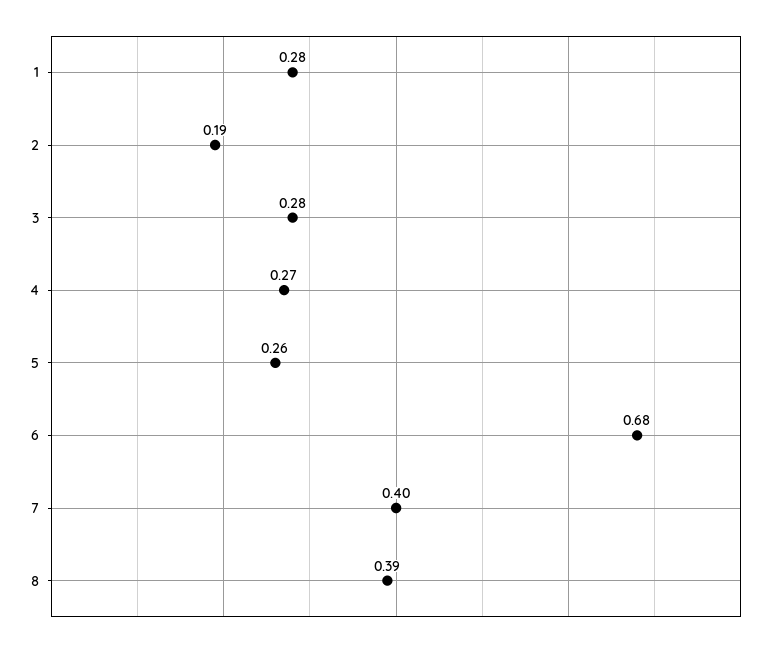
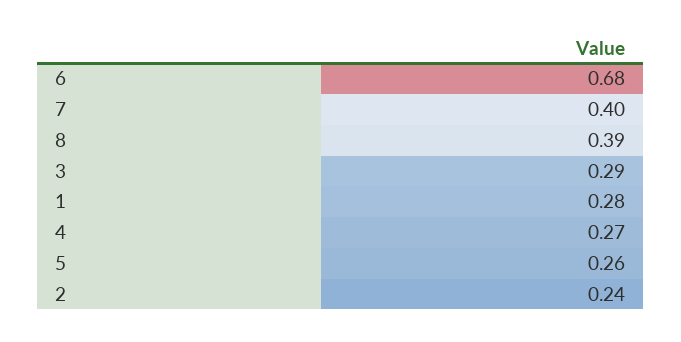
  {
    "1": 0.28,
-   "2": 0.19,
+   "2": 0.24,
-   "3": 0.28,
+   "3": 0.29,
    "4": 0.27,
    "5": 0.26,
    "6": 0.68,
    "7": 0.4,
    "8": 0.39
  }

